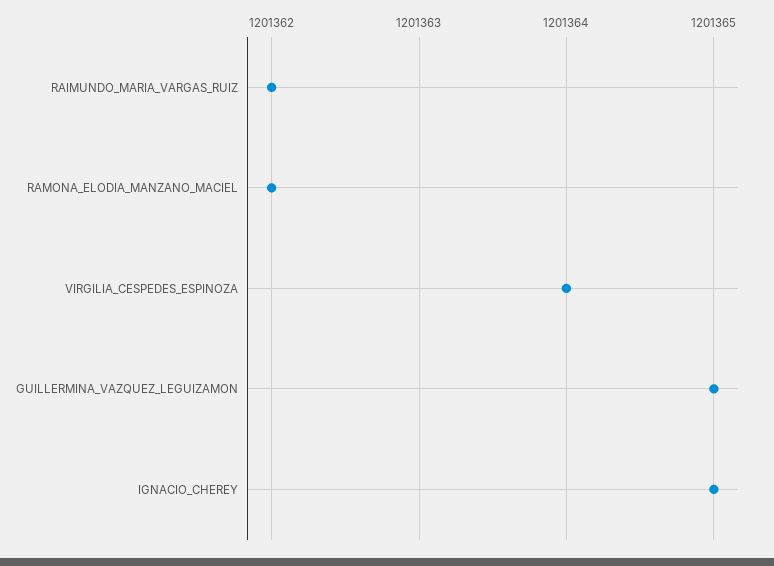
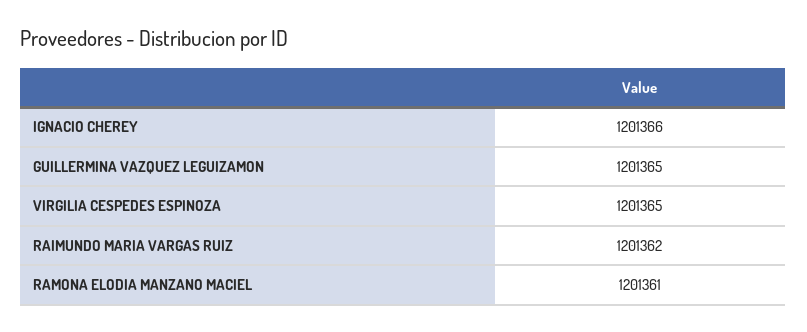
  {
    "RAIMUNDO_MARIA_VARGAS_RUIZ": 1201362,
-   "RAMONA_ELODIA_MANZANO_MACIEL": 1201362,
+   "RAMONA_ELODIA_MANZANO_MACIEL": 1201361,
-   "VIRGILIA_CESPEDES_ESPINOZA": 1201364,
+   "VIRGILIA_CESPEDES_ESPINOZA": 1201365,
    "GUILLERMINA_VAZQUEZ_LEGUIZAMON": 1201365,
-   "IGNACIO_CHEREY": 1201365
+   "IGNACIO_CHEREY": 1201366
  }

